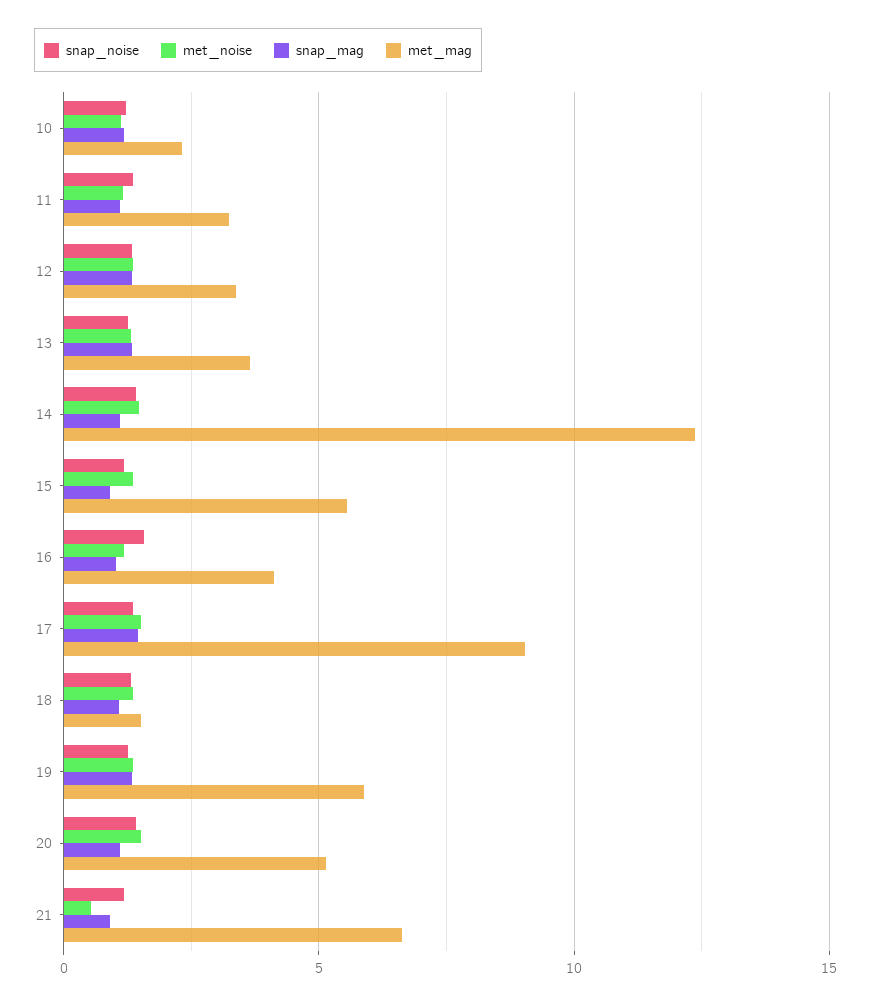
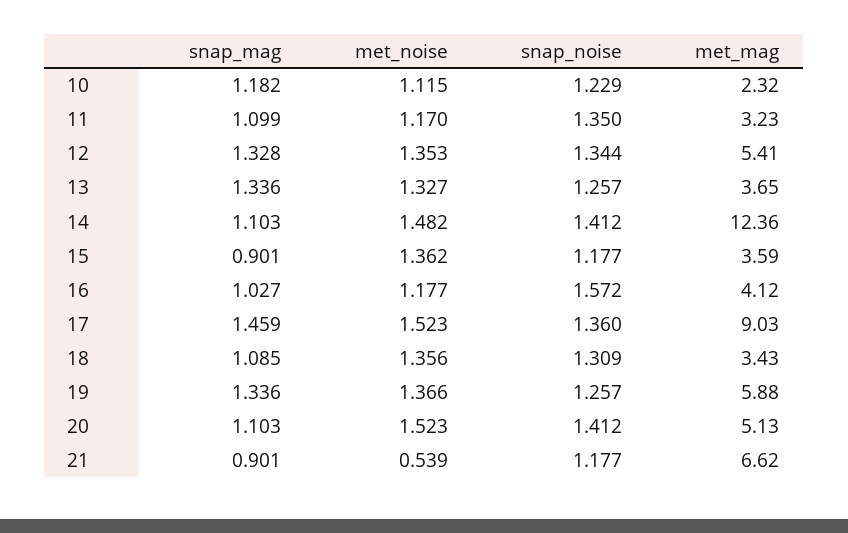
  {
    "snap_noise": {
      "10": 1.229,
      "11": 1.35,
      "12": 1.344,
      "13": 1.257,
      "14": 1.412,
      "15": 1.177,
      "16": 1.572,
      "17": 1.36,
      "18": 1.309,
      "19": 1.257,
      "20": 1.412,
      "21": 1.177
    },
    "met_noise": {
      "10": 1.115,
      "11": 1.17,
      "12": 1.353,
      "13": 1.327,
      "14": 1.482,
      "15": 1.362,
      "16": 1.177,
      "17": 1.523,
      "18": 1.356,
      "19": 1.366,
      "20": 1.523,
      "21": 0.539
    },
    "snap_mag": {
      "10": 1.182,
      "11": 1.099,
      "12": 1.328,
      "13": 1.336,
      "14": 1.103,
      "15": 0.901,
      "16": 1.027,
      "17": 1.459,
      "18": 1.085,
      "19": 1.336,
      "20": 1.103,
      "21": 0.901
    },
    "met_mag": {
      "10": 2.32,
      "11": 3.23,
-     "12": 3.5,
+     "12": 5.41,
      "13": 3.65,
      "14": 12.36,
-     "15": 5.5,
+     "15": 3.59,
      "16": 4.12,
      "17": 9.03,
-     "18": 1.5,
+     "18": 3.43,
      "19": 5.88,
      "20": 5.13,
      "21": 6.62
    }
  }

